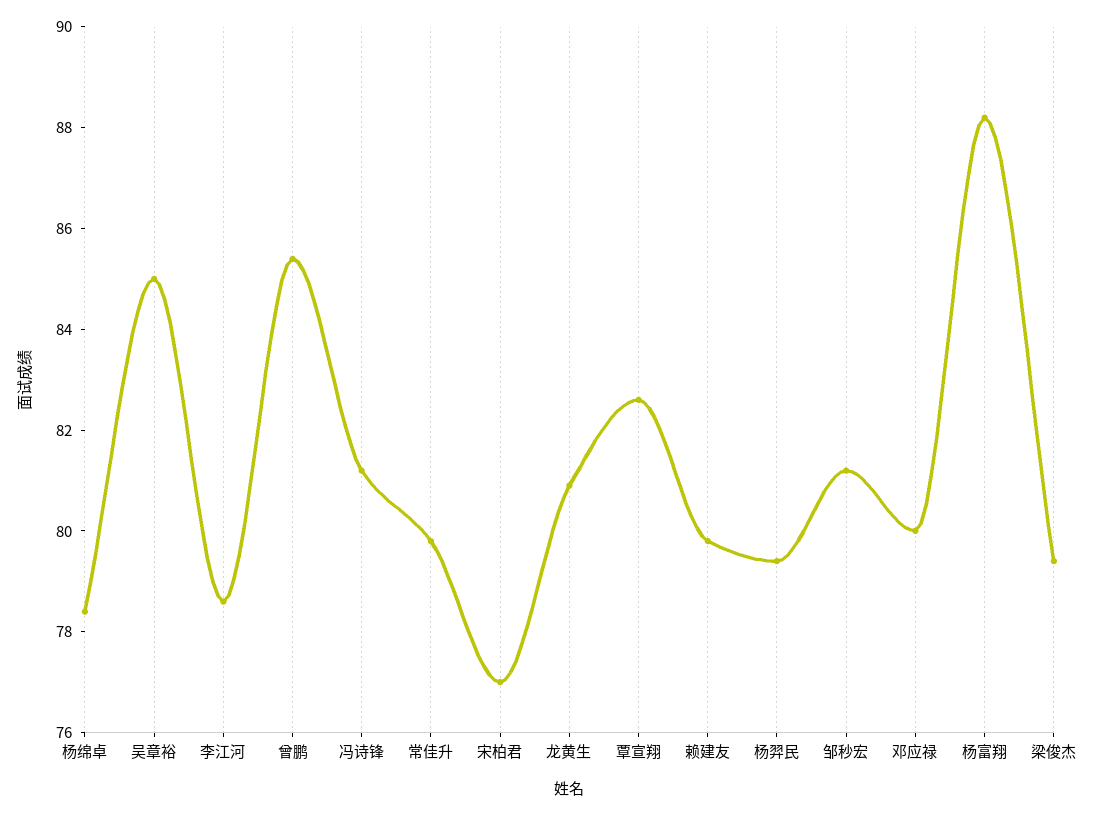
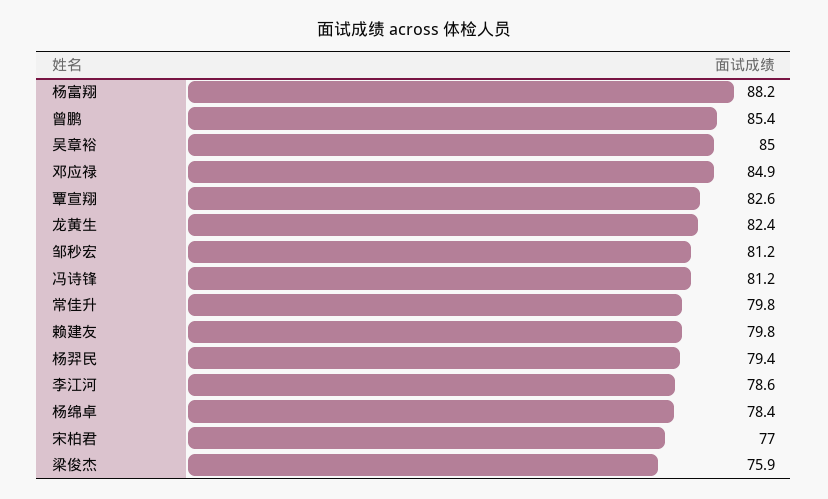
  {
    "杨绵卓": 78.4,
    "吴章裕": 85,
    "李江河": 78.6,
    "曾鹏": 85.4,
    "冯诗锋": 81.2,
    "常佳升": 79.8,
    "宋柏君": 77,
-   "龙黄生": 81,
+   "龙黄生": 82.4,
    "覃宣翔": 82.6,
    "赖建友": 79.8,
    "杨羿民": 79.4,
    "邹秒宏": 81.2,
-   "邓应禄": 80,
+   "邓应禄": 84.9,
    "杨富翔": 88.2,
-   "梁俊杰": 79.5
+   "梁俊杰": 75.9
  }

